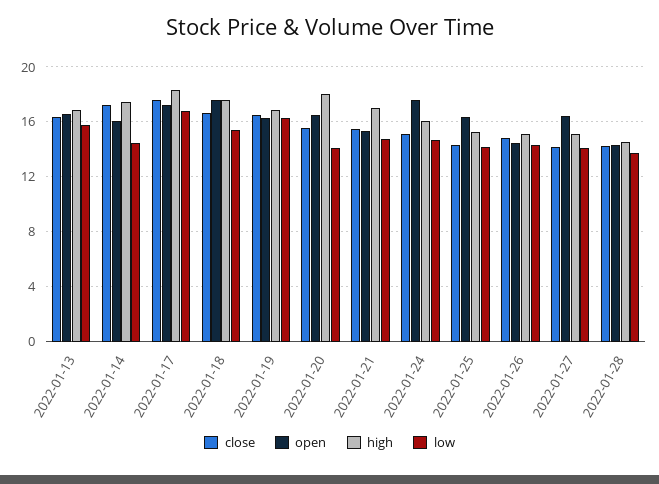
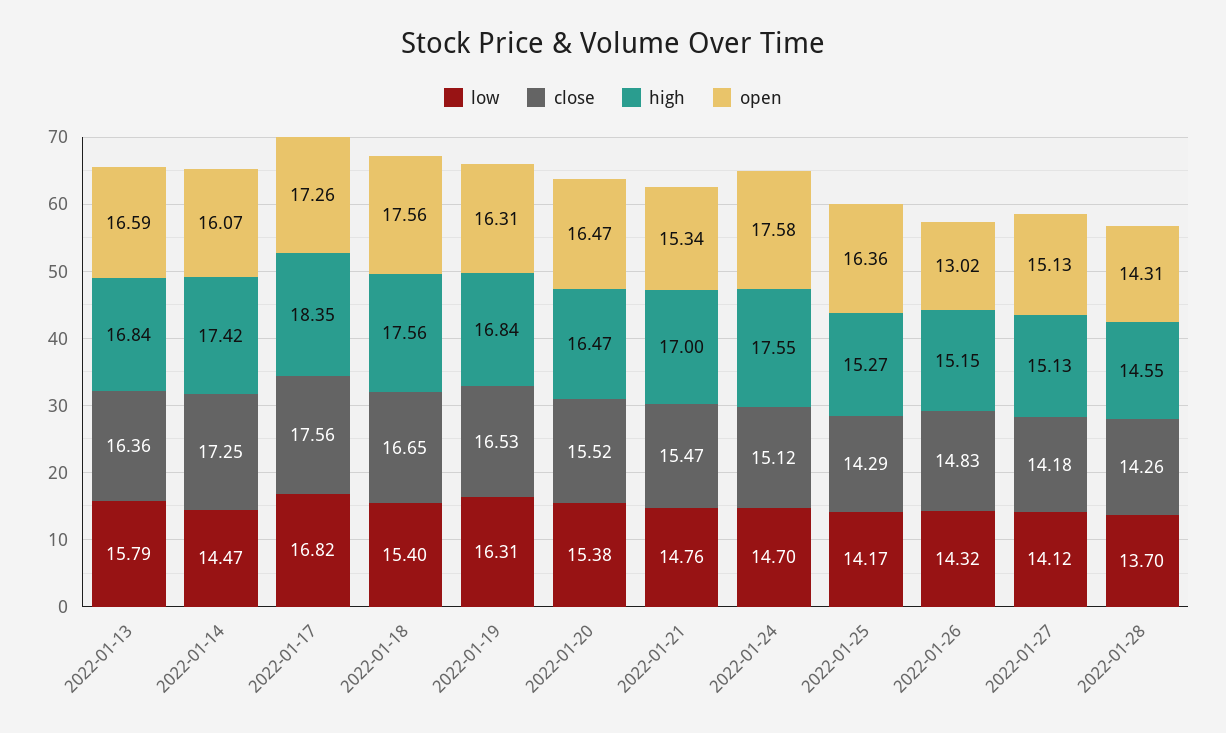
  {
    "close": {
      "2022-01-13": 16.36,
      "2022-01-14": 17.25,
      "2022-01-17": 17.56,
      "2022-01-18": 16.65,
      "2022-01-19": 16.53,
      "2022-01-20": 15.52,
      "2022-01-21": 15.47,
      "2022-01-24": 15.12,
      "2022-01-25": 14.29,
      "2022-01-26": 14.83,
      "2022-01-27": 14.18,
      "2022-01-28": 14.26
    },
    "open": {
      "2022-01-13": 16.59,
      "2022-01-14": 16.07,
      "2022-01-17": 17.26,
      "2022-01-18": 17.56,
      "2022-01-19": 16.31,
      "2022-01-20": 16.47,
      "2022-01-21": 15.34,
      "2022-01-24": 17.58,
      "2022-01-25": 16.36,
-     "2022-01-26": 14.5,
+     "2022-01-26": 13.02,
-     "2022-01-27": 16.5,
+     "2022-01-27": 15.13,
      "2022-01-28": 14.31
    },
    "high": {
      "2022-01-13": 16.84,
      "2022-01-14": 17.42,
      "2022-01-17": 18.35,
      "2022-01-18": 17.56,
      "2022-01-19": 16.84,
-     "2022-01-20": 18,
+     "2022-01-20": 16.47,
      "2022-01-21": 17,
-     "2022-01-24": 16,
+     "2022-01-24": 17.55,
      "2022-01-25": 15.27,
      "2022-01-26": 15.15,
      "2022-01-27": 15.13,
      "2022-01-28": 14.55
    },
    "low": {
      "2022-01-13": 15.79,
      "2022-01-14": 14.47,
      "2022-01-17": 16.82,
      "2022-01-18": 15.4,
      "2022-01-19": 16.31,
-     "2022-01-20": 14,
+     "2022-01-20": 15.38,
      "2022-01-21": 14.76,
      "2022-01-24": 14.7,
      "2022-01-25": 14.17,
      "2022-01-26": 14.32,
      "2022-01-27": 14.12,
      "2022-01-28": 13.7
    }
  }

